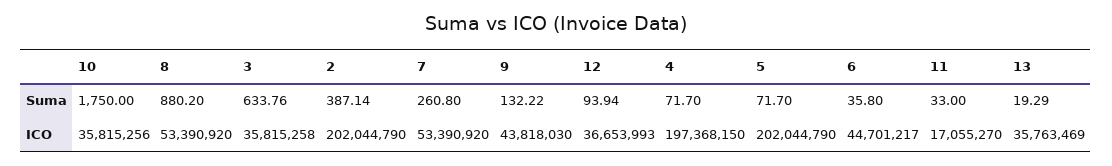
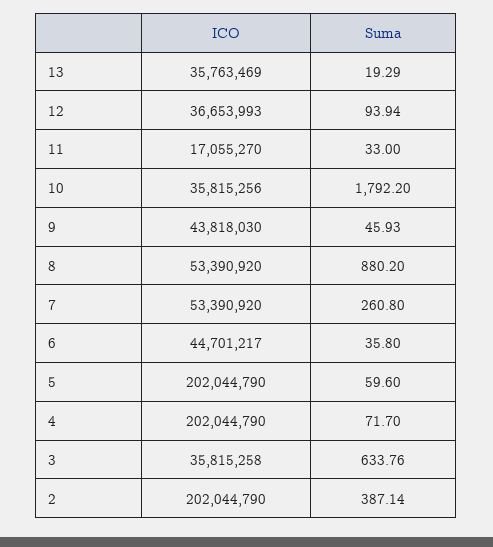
  {
    "10": {
-     "Suma": 1750,
+     "Suma": 1792.2,
      "ICO": 35815256
    },
    "8": {
      "Suma": 880.2,
      "ICO": 53390920
    },
    "3": {
      "Suma": 633.76,
      "ICO": 35815258
    },
    "2": {
      "Suma": 387.14,
      "ICO": 202044790
    },
    "7": {
      "Suma": 260.8,
      "ICO": 53390920
    },
    "9": {
-     "Suma": 132.22,
+     "Suma": 45.93,
      "ICO": 43818030
    },
    "12": {
      "Suma": 93.94,
      "ICO": 36653993
    },
    "4": {
      "Suma": 71.7,
-     "ICO": 197368150
+     "ICO": 202044790
    },
    "5": {
-     "Suma": 71.7,
+     "Suma": 59.6,
      "ICO": 202044790
    },
    "6": {
      "Suma": 35.8,
      "ICO": 44701217
    },
    "11": {
      "Suma": 33,
      "ICO": 17055270
    },
    "13": {
      "Suma": 19.29,
      "ICO": 35763469
    }
  }

